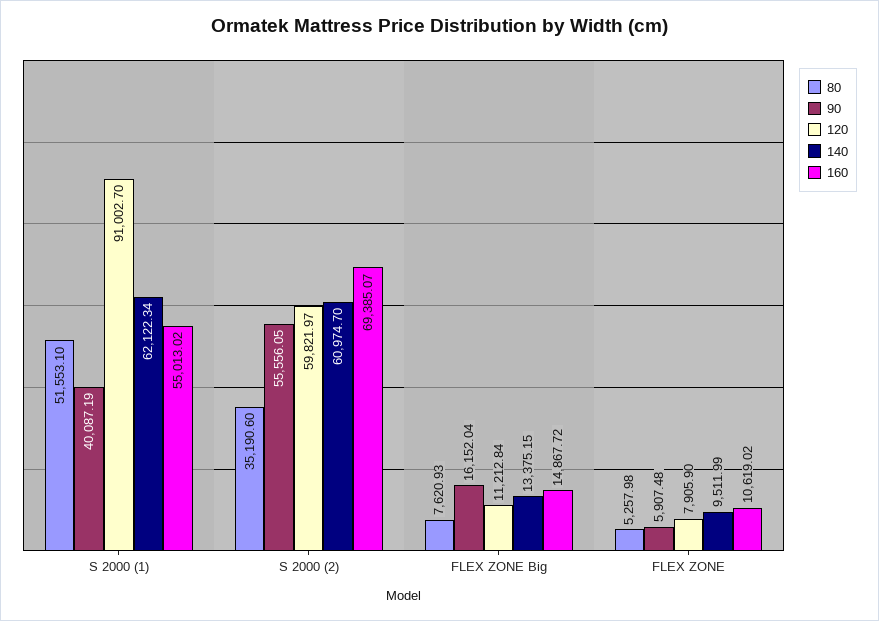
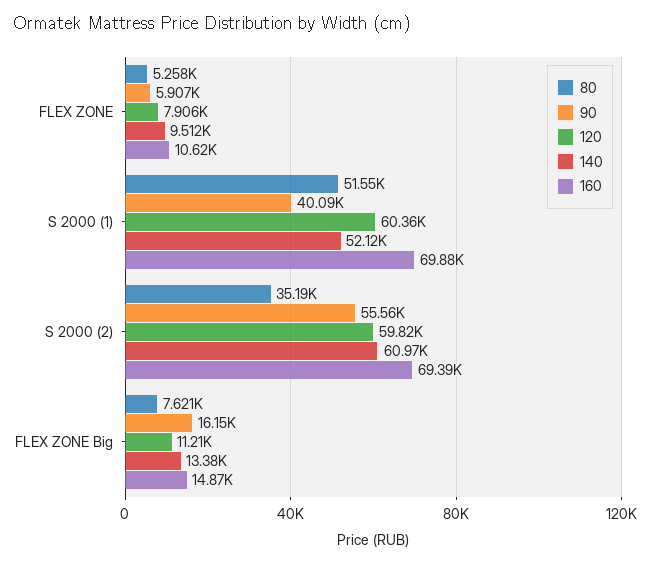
  {
    "80": {
      "S 2000 (1)": 51553.1,
      "S 2000 (2)": 35190.6,
      "FLEX ZONE Big": 7620.93,
      "FLEX ZONE": 5257.98
    },
    "90": {
      "S 2000 (1)": 40087.19,
      "S 2000 (2)": 55556.05,
      "FLEX ZONE Big": 16152.04,
      "FLEX ZONE": 5907.48
    },
    "120": {
-     "S 2000 (1)": 91002.7,
+     "S 2000 (1)": 60360,
      "S 2000 (2)": 59821.97,
      "FLEX ZONE Big": 11212.84,
      "FLEX ZONE": 7905.9
    },
    "140": {
-     "S 2000 (1)": 62122.34,
+     "S 2000 (1)": 52120,
      "S 2000 (2)": 60974.7,
      "FLEX ZONE Big": 13375.15,
      "FLEX ZONE": 9511.99
    },
    "160": {
-     "S 2000 (1)": 55013.02,
+     "S 2000 (1)": 69880,
      "S 2000 (2)": 69385.07,
      "FLEX ZONE Big": 14867.72,
      "FLEX ZONE": 10619.02
    }
  }

